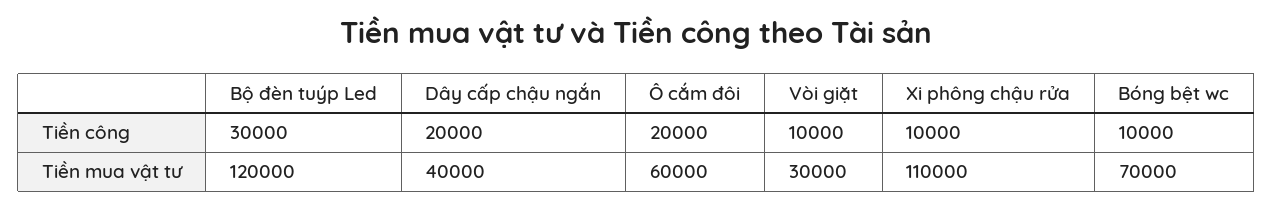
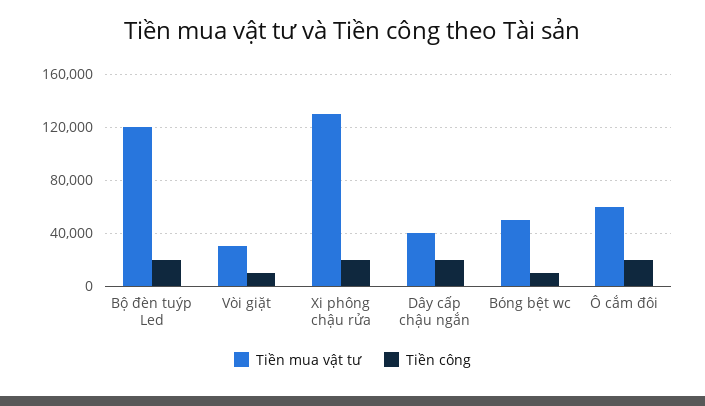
  {
    "Tiền công": {
-     "Bộ đèn tuýp Led": 30000,
+     "Bộ đèn tuýp Led": 20000,
      "Dây cấp chậu ngắn": 20000,
      "Ô cắm đôi": 20000,
      "Vòi giặt": 10000,
-     "Xi phông chậu rửa": 10000,
+     "Xi phông chậu rửa": 20000,
      "Bóng bệt wc": 10000
    },
    "Tiền mua vật tư": {
      "Bộ đèn tuýp Led": 120000,
      "Dây cấp chậu ngắn": 40000,
      "Ô cắm đôi": 60000,
      "Vòi giặt": 30000,
-     "Xi phông chậu rửa": 110000,
+     "Xi phông chậu rửa": 130000,
-     "Bóng bệt wc": 70000
+     "Bóng bệt wc": 50000
    }
  }

